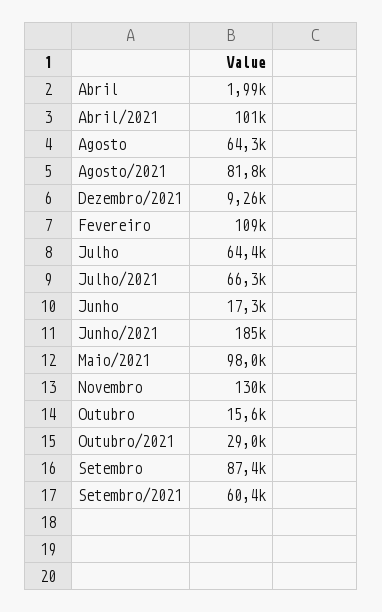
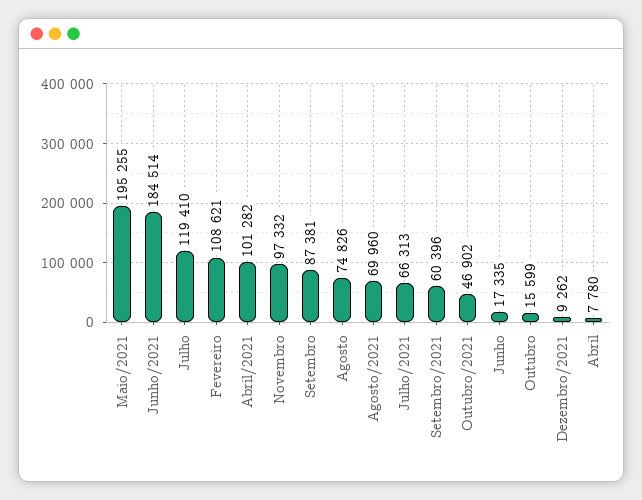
  {
-   "Abril": 1990,
+   "Abril": 7780,
    "Abril/2021": 101282,
-   "Agosto": 64300,
+   "Agosto": 74826,
-   "Agosto/2021": 81800,
+   "Agosto/2021": 69960,
    "Dezembro/2021": 9262,
    "Fevereiro": 108621,
-   "Julho": 64400,
+   "Julho": 119410,
    "Julho/2021": 66313,
    "Junho": 17335,
    "Junho/2021": 184514,
-   "Maio/2021": 98000,
+   "Maio/2021": 195255,
-   "Novembro": 130000,
+   "Novembro": 97332,
    "Outubro": 15599,
-   "Outubro/2021": 29000,
+   "Outubro/2021": 46902,
    "Setembro": 87381,
    "Setembro/2021": 60396
  }

